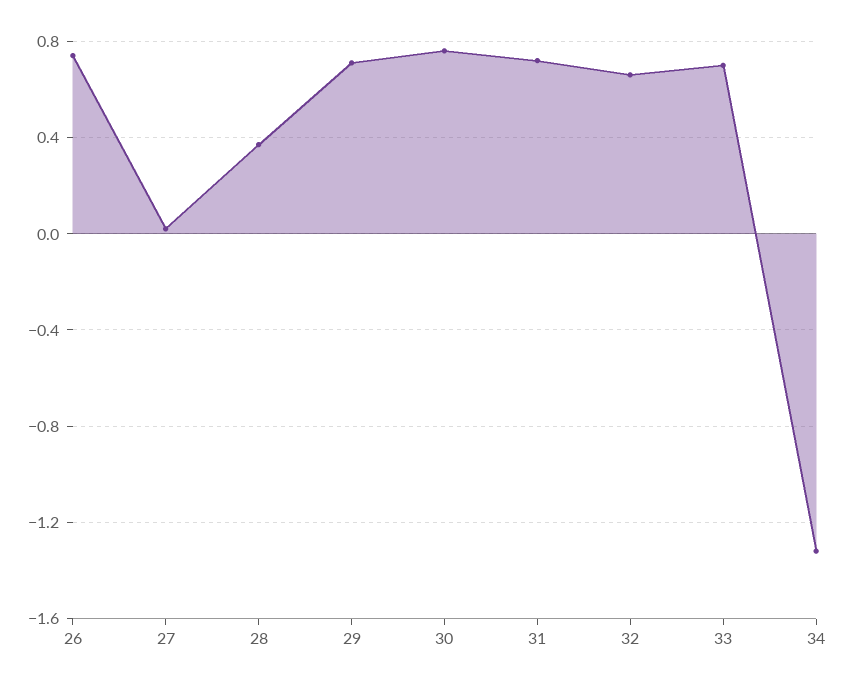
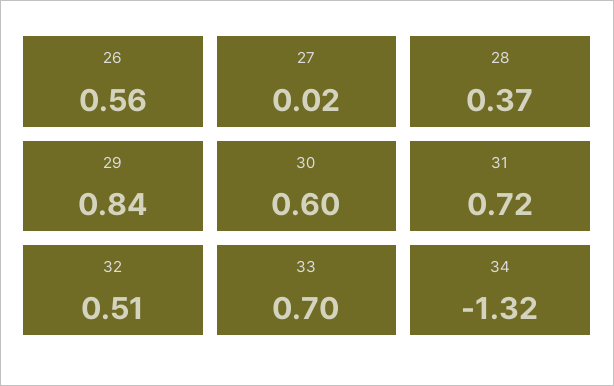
  {
-   "26": 0.75,
+   "26": 0.56,
    "27": 0.02,
    "28": 0.37,
-   "29": 0.7,
+   "29": 0.84,
-   "30": 0.75,
+   "30": 0.6,
    "31": 0.72,
-   "32": 0.65,
+   "32": 0.51,
    "33": 0.7,
    "34": -1.32
  }

